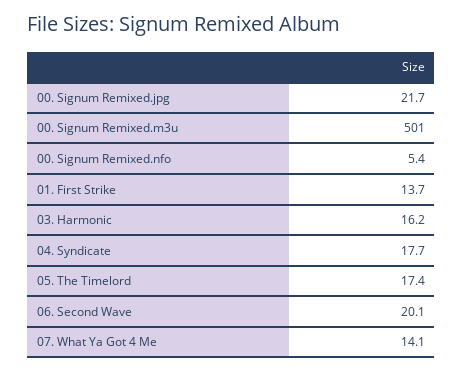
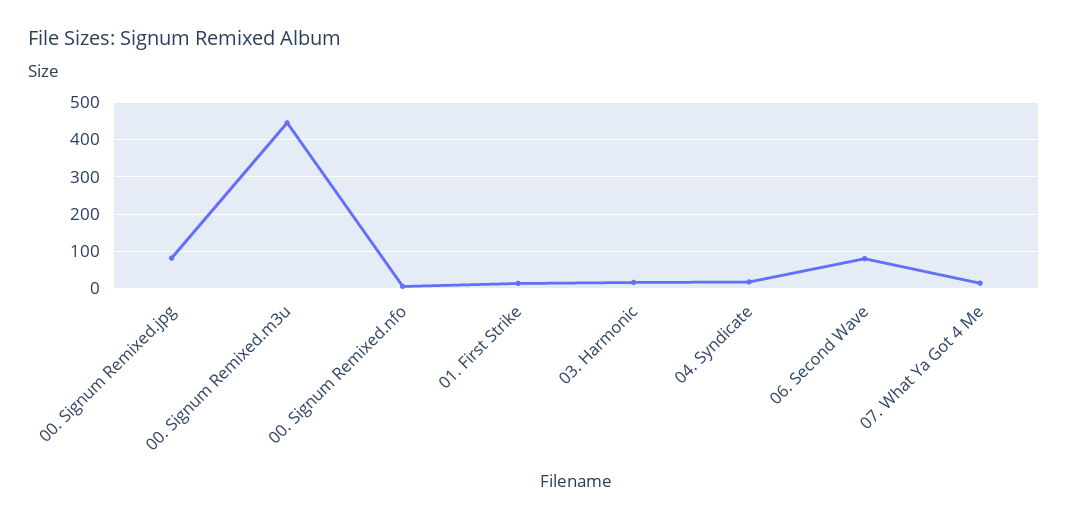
  {
-   "00. Signum Remixed.jpg": 21.7,
+   "00. Signum Remixed.jpg": 80,
-   "00. Signum Remixed.m3u": 501,
+   "00. Signum Remixed.m3u": 440,
    "00. Signum Remixed.nfo": 5.4,
    "01. First Strike": 13.7,
    "03. Harmonic": 16.2,
    "04. Syndicate": 17.7,
-   "05. The Timelord": 17.4,
-   "06. Second Wave": 20.1,
+   "06. Second Wave": 80,
    "07. What Ya Got 4 Me": 14.1
  }

